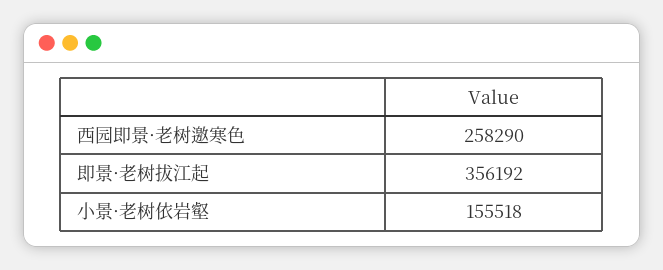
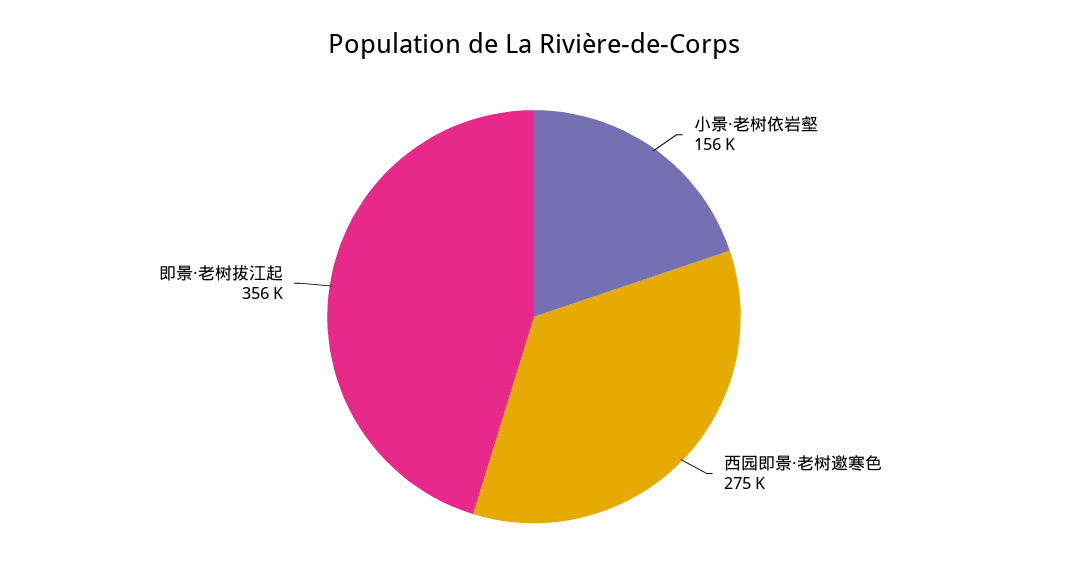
  {
-   "西园即景·老树邀寒色": 258290,
+   "西园即景·老树邀寒色": 275000,
    "即景·老树拔江起": 356192,
    "小景·老树依岩壑": 155518
  }

